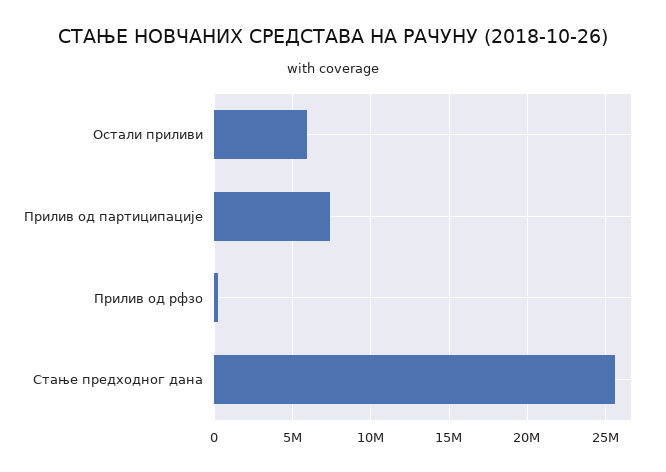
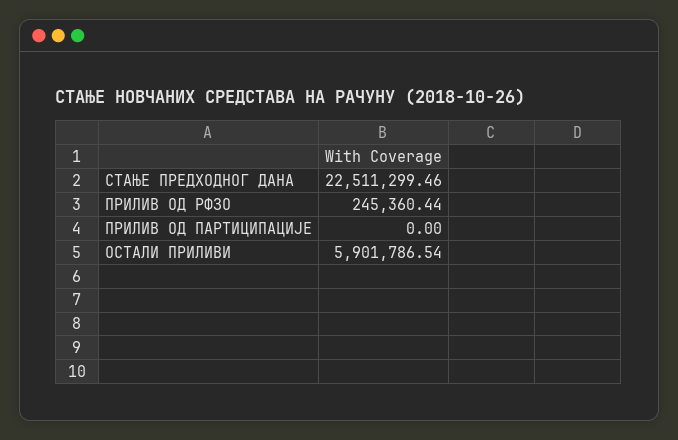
  {
    "Остали приливи": 5901786.54,
-   "Прилив од партиципације": 7500000,
+   "Прилив од партиципације": 0,
    "Прилив од рфзо": 245360.44,
-   "Стање предходног дана": 25500000
+   "Стање предходног дана": 22511299.46
  }

